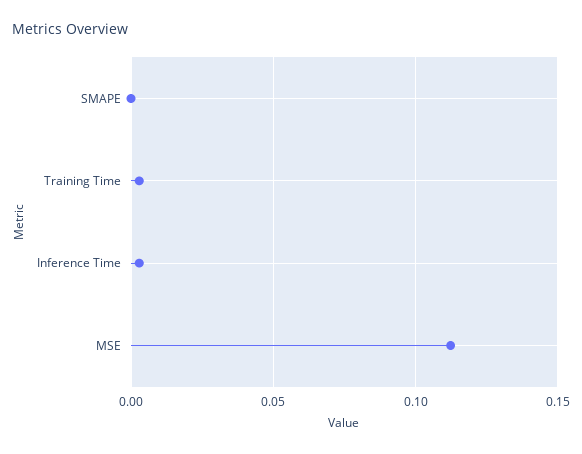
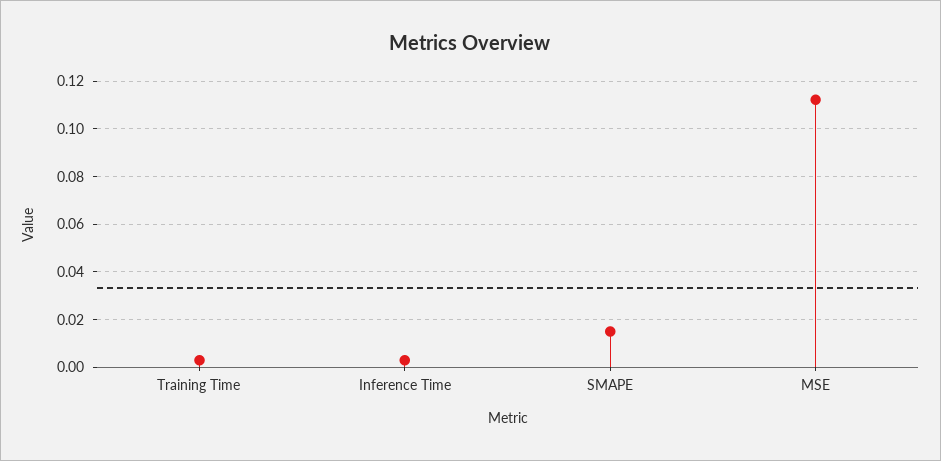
  {
-   "SMAPE": 0,
+   "SMAPE": 0.015,
    "Training Time": 0.005,
    "Inference Time": 0.005,
    "MSE": 0.11
  }

